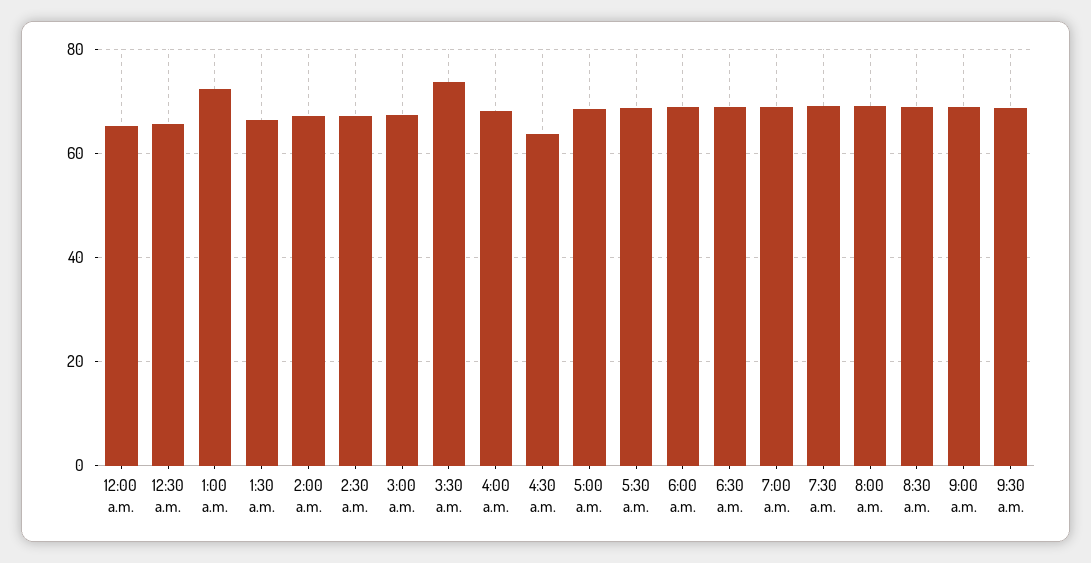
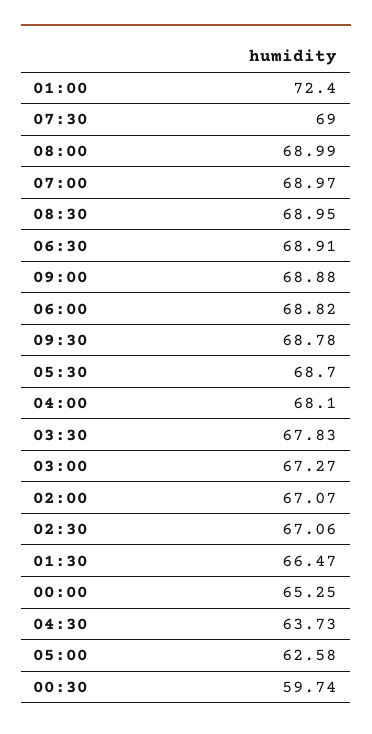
  {
    "12:00 a.m.": 65.25,
-   "12:30 a.m.": 66,
+   "12:30 a.m.": 59.74,
    "1:00 a.m.": 72.4,
    "1:30 a.m.": 66.47,
    "2:00 a.m.": 67.07,
    "2:30 a.m.": 67.06,
    "3:00 a.m.": 67.27,
-   "3:30 a.m.": 74,
+   "3:30 a.m.": 67.83,
    "4:00 a.m.": 68.1,
    "4:30 a.m.": 63.73,
-   "5:00 a.m.": 68,
+   "5:00 a.m.": 62.58,
    "5:30 a.m.": 68.7,
    "6:00 a.m.": 68.82,
    "6:30 a.m.": 68.91,
    "7:00 a.m.": 68.97,
    "7:30 a.m.": 69,
    "8:00 a.m.": 68.99,
    "8:30 a.m.": 68.95,
    "9:00 a.m.": 68.88,
    "9:30 a.m.": 68.78
  }

